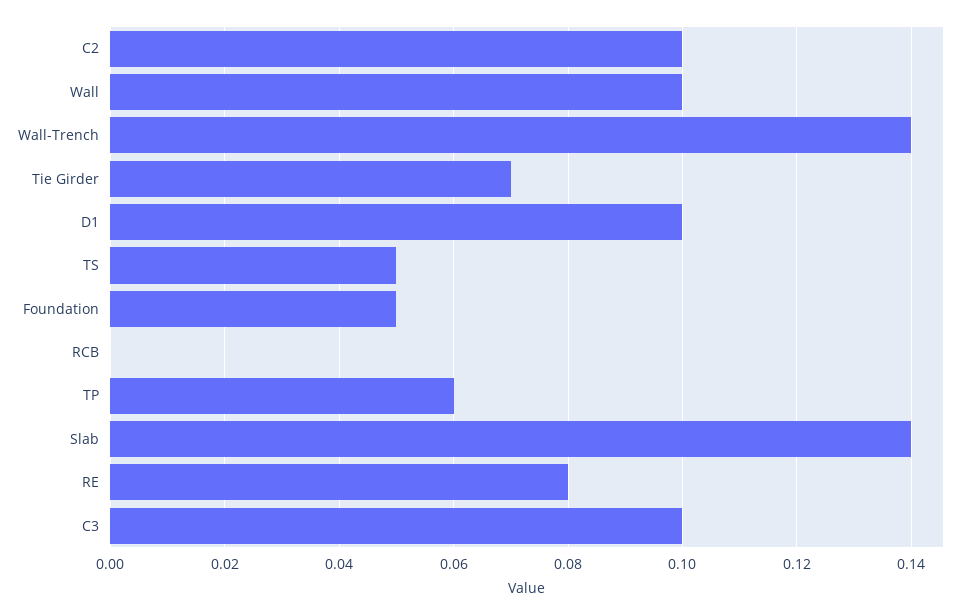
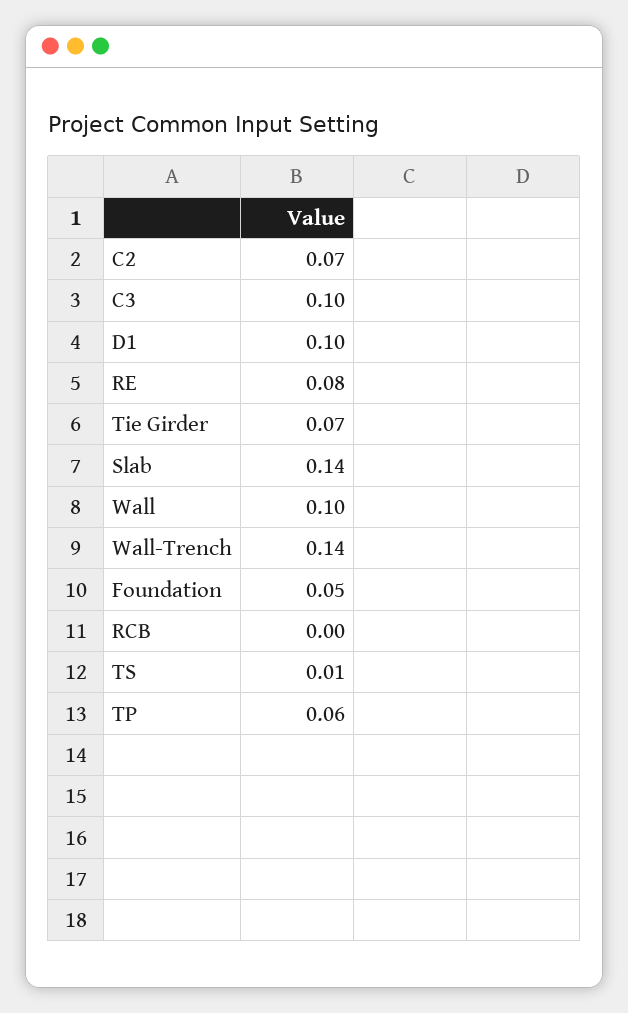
  {
-   "C2": 0.1,
+   "C2": 0.07,
    "Wall": 0.1,
    "Wall-Trench": 0.14,
    "Tie Girder": 0.07,
    "D1": 0.1,
-   "TS": 0.05,
+   "TS": 0.01,
    "Foundation": 0.05,
    "RCB": 0,
    "TP": 0.06,
    "Slab": 0.14,
    "RE": 0.08,
    "C3": 0.1
  }

